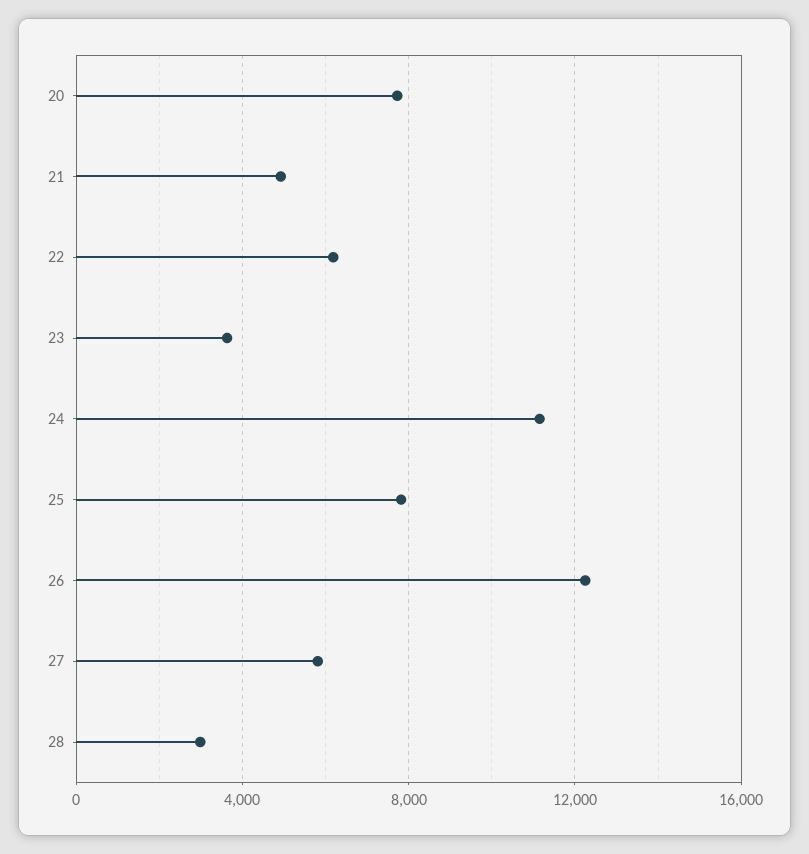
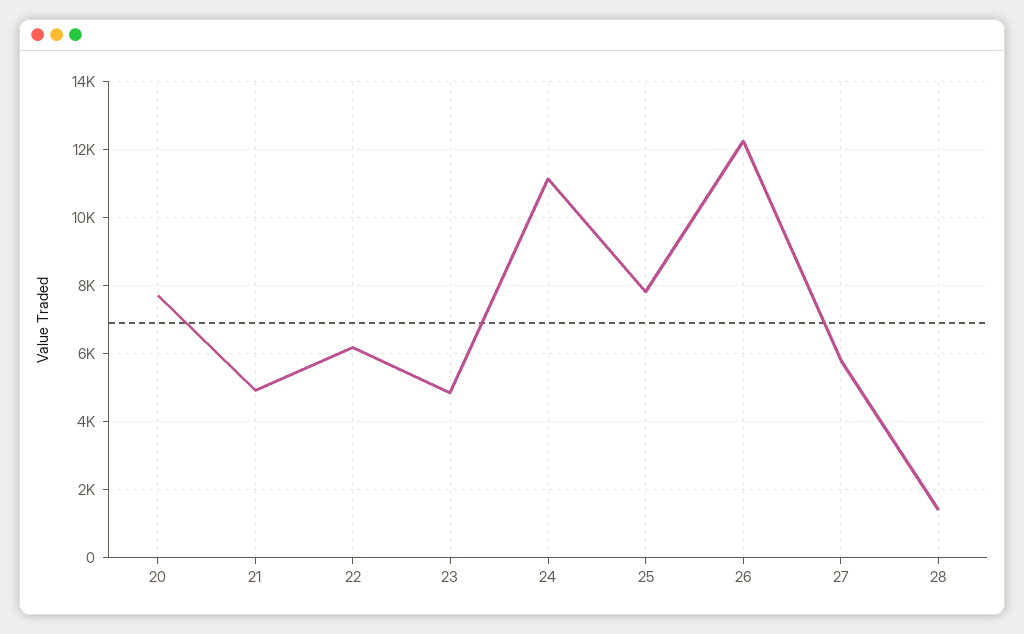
  {
    "20": 7800,
    "21": 5000,
    "22": 6200,
-   "23": 3500,
+   "23": 4800,
    "24": 11200,
    "25": 7800,
    "26": 12200,
    "27": 5800,
-   "28": 3000
+   "28": 1400
  }

